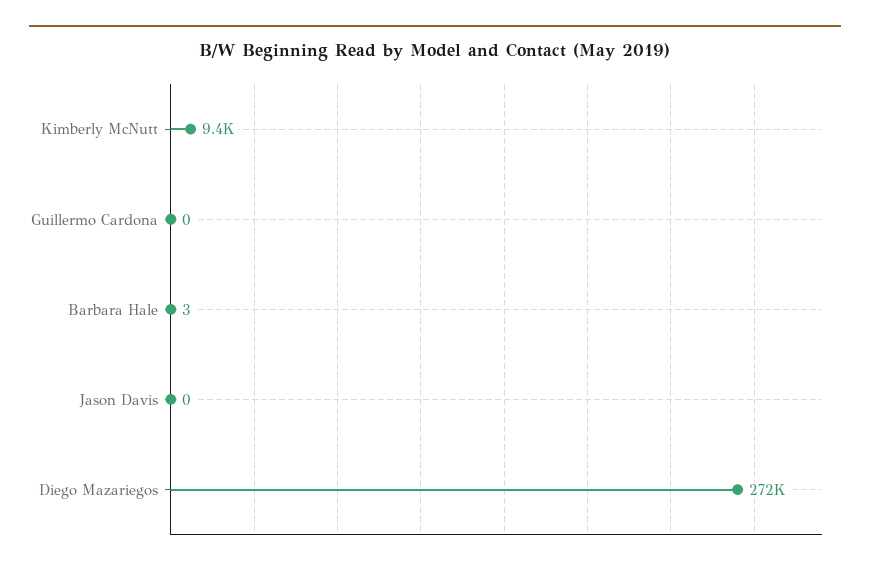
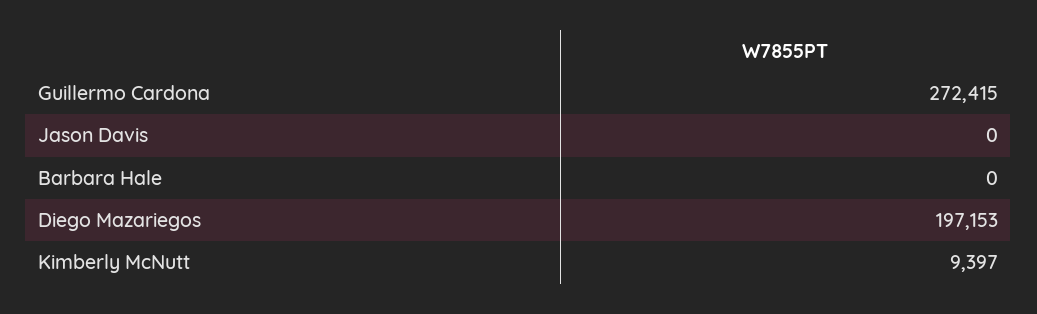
  {
    "Kimberly McNutt": 9397,
-   "Guillermo Cardona": 0,
+   "Guillermo Cardona": 272415,
-   "Barbara Hale": 3,
+   "Barbara Hale": 0,
    "Jason Davis": 0,
-   "Diego Mazariegos": 272000
+   "Diego Mazariegos": 197153
  }

